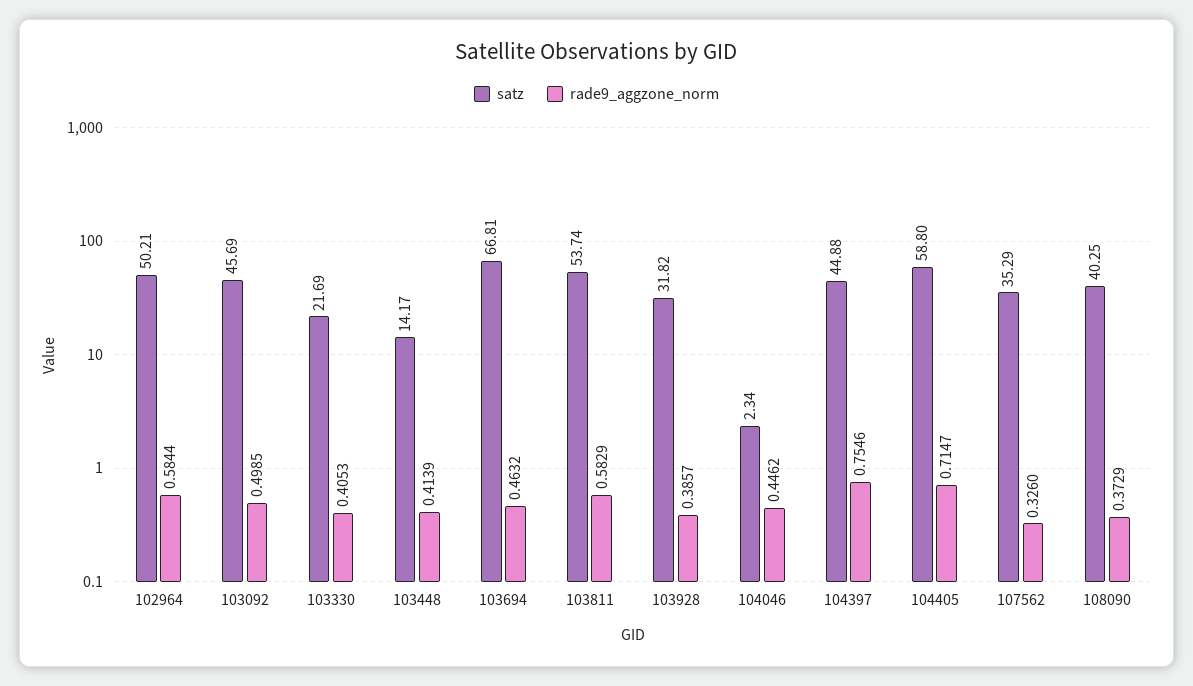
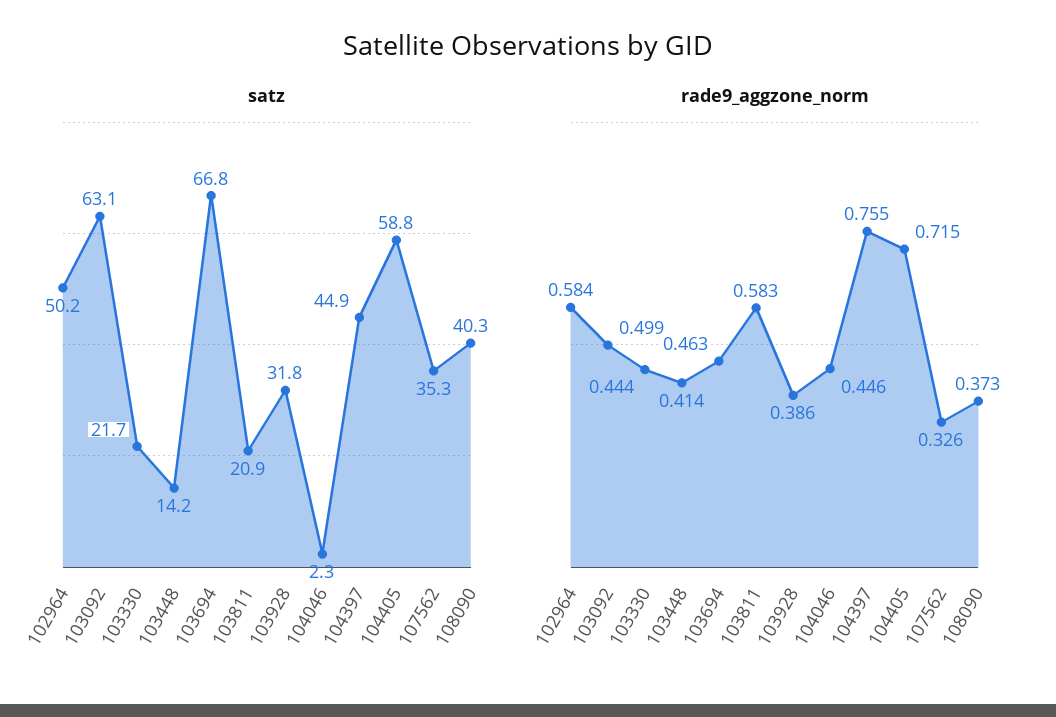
  {
    "satz": {
      "102964": 50.21,
-     "103092": 45.69,
+     "103092": 63.1,
      "103330": 21.69,
      "103448": 14.17,
      "103694": 66.81,
-     "103811": 53.74,
+     "103811": 20.9,
      "103928": 31.82,
      "104046": 2.34,
      "104397": 44.88,
      "104405": 58.8,
      "107562": 35.29,
      "108090": 40.25
    },
    "rade9_aggzone_norm": {
      "102964": 0.5844,
      "103092": 0.4985,
-     "103330": 0.4053,
+     "103330": 0.444,
      "103448": 0.4139,
      "103694": 0.4632,
      "103811": 0.5829,
      "103928": 0.3857,
      "104046": 0.4462,
      "104397": 0.7546,
      "104405": 0.7147,
      "107562": 0.326,
      "108090": 0.3729
    }
  }

